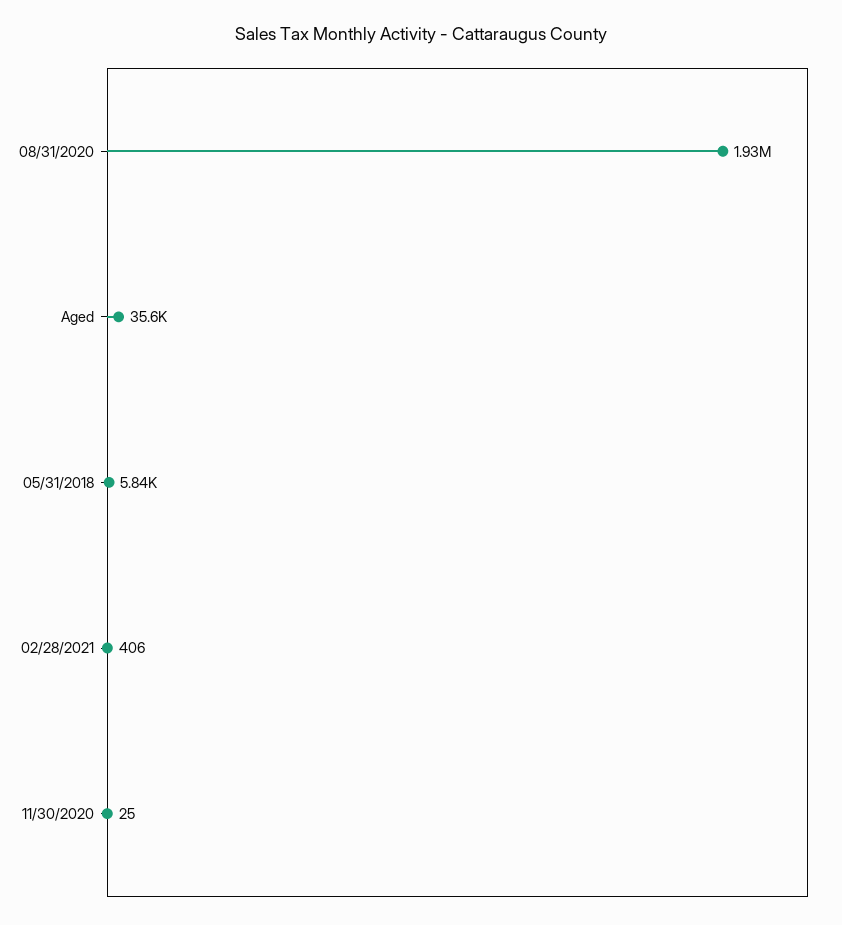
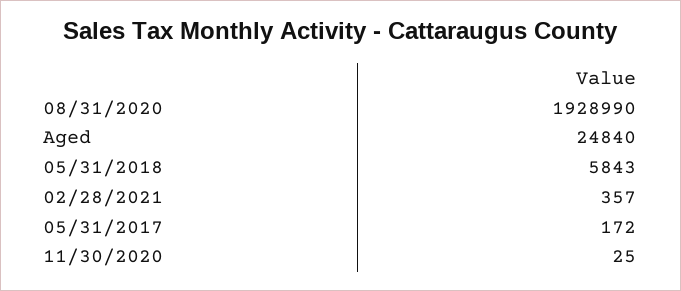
  {
    "08/31/2020": 1928990,
-   "Aged": 35600,
+   "Aged": 24840,
    "05/31/2018": 5843,
-   "02/28/2021": 406,
+   "02/28/2021": 357,
-   "11/30/2020": 25
+   "11/30/2020": 25,
+   "05/31/2017": 172
  }

